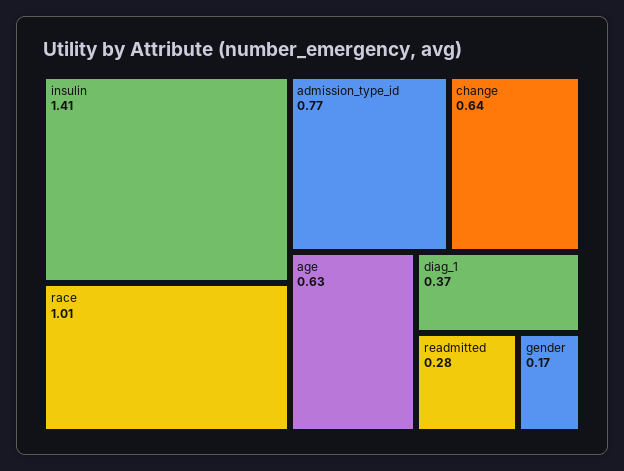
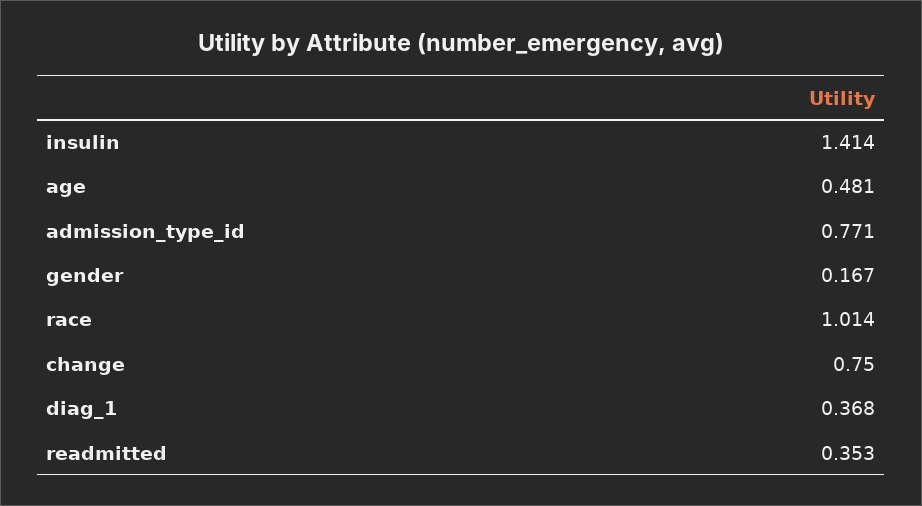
  {
    "insulin": 1.414,
    "race": 1.014,
    "admission_type_id": 0.771,
-   "change": 0.64,
+   "change": 0.75,
-   "age": 0.63,
+   "age": 0.481,
    "diag_1": 0.368,
-   "readmitted": 0.28,
+   "readmitted": 0.353,
    "gender": 0.167
  }

